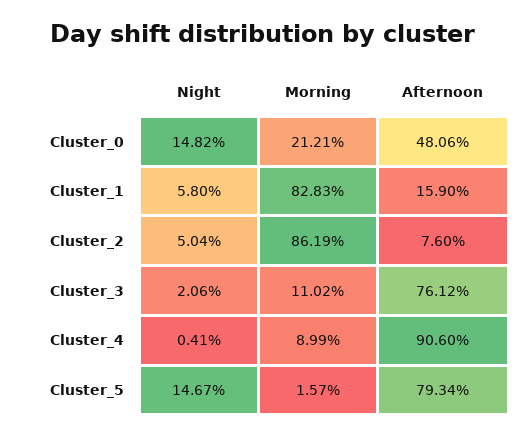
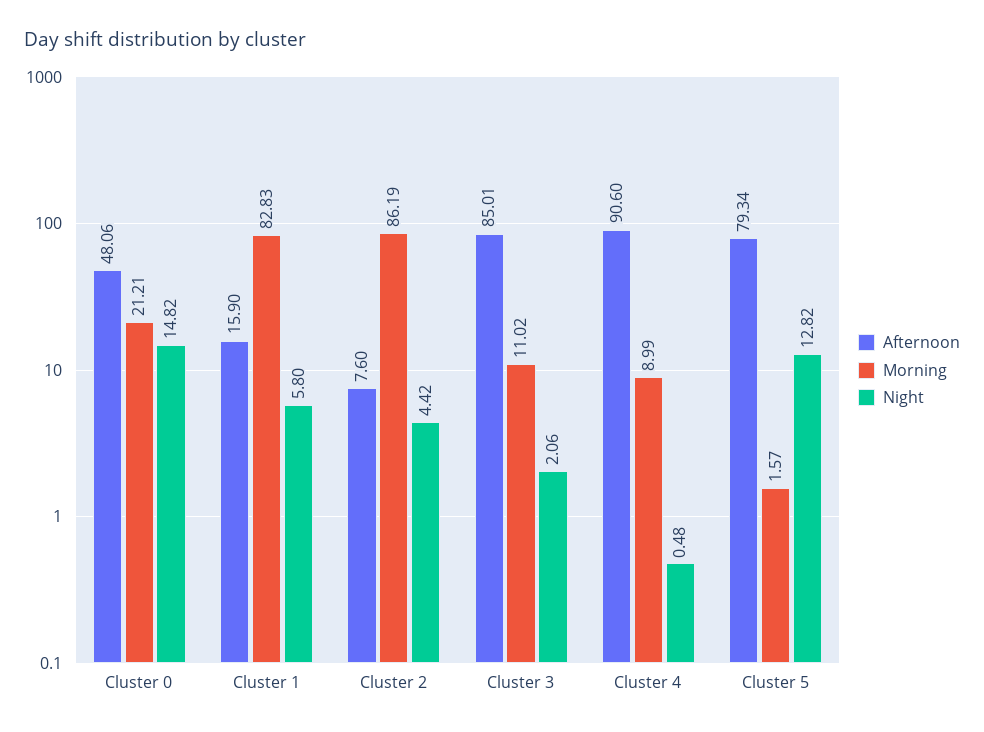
  {
    "Night": {
      "Cluster_0": 14.82,
      "Cluster_1": 5.8,
-     "Cluster_2": 5.04,
+     "Cluster_2": 4.42,
      "Cluster_3": 2.06,
-     "Cluster_4": 0.41,
+     "Cluster_4": 0.48,
-     "Cluster_5": 14.67
+     "Cluster_5": 12.82
    },
    "Morning": {
      "Cluster_0": 21.21,
      "Cluster_1": 82.83,
      "Cluster_2": 86.19,
      "Cluster_3": 11.02,
      "Cluster_4": 8.99,
      "Cluster_5": 1.57
    },
    "Afternoon": {
      "Cluster_0": 48.06,
      "Cluster_1": 15.9,
      "Cluster_2": 7.6,
-     "Cluster_3": 76.12,
+     "Cluster_3": 85.01,
      "Cluster_4": 90.6,
      "Cluster_5": 79.34
    }
  }

